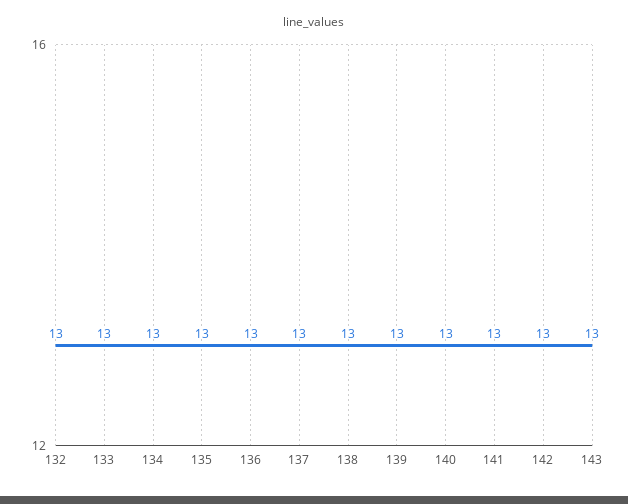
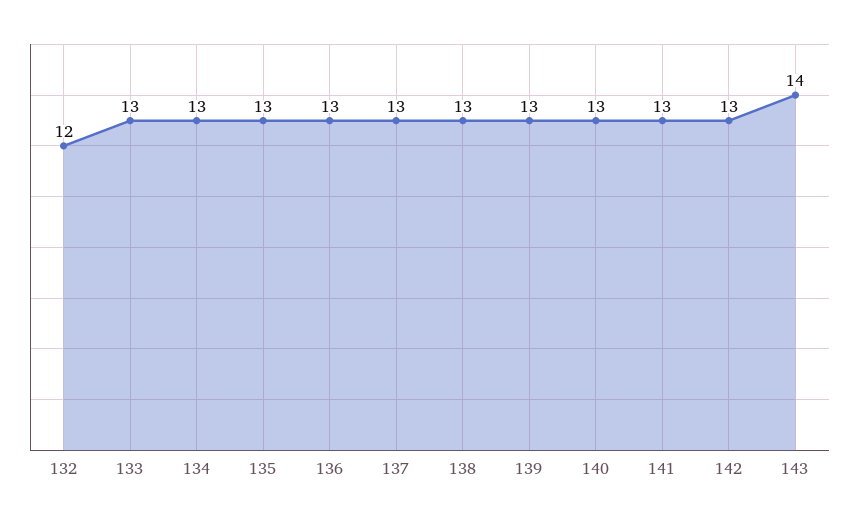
  {
-   "132": 13,
+   "132": 12,
    "133": 13,
    "134": 13,
    "135": 13,
    "136": 13,
    "137": 13,
    "138": 13,
    "139": 13,
    "140": 13,
    "141": 13,
    "142": 13,
-   "143": 13
+   "143": 14
  }

